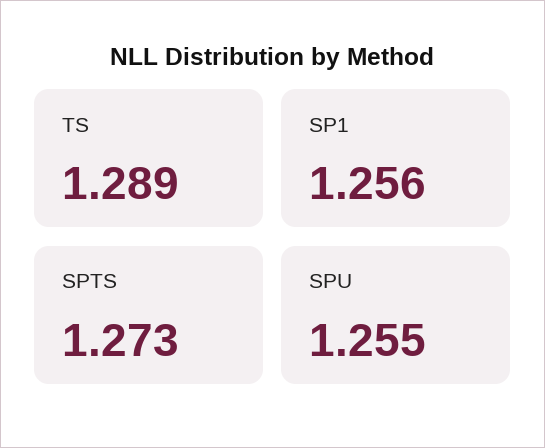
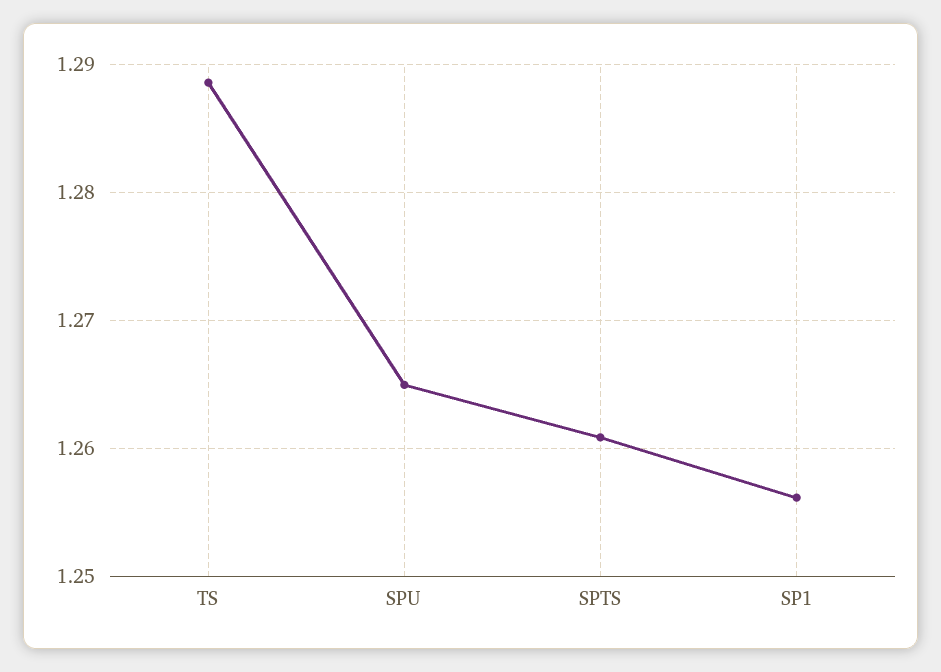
  {
    "TS": 1.289,
    "SP1": 1.256,
-   "SPTS": 1.273,
+   "SPTS": 1.261,
-   "SPU": 1.255
+   "SPU": 1.265
  }

